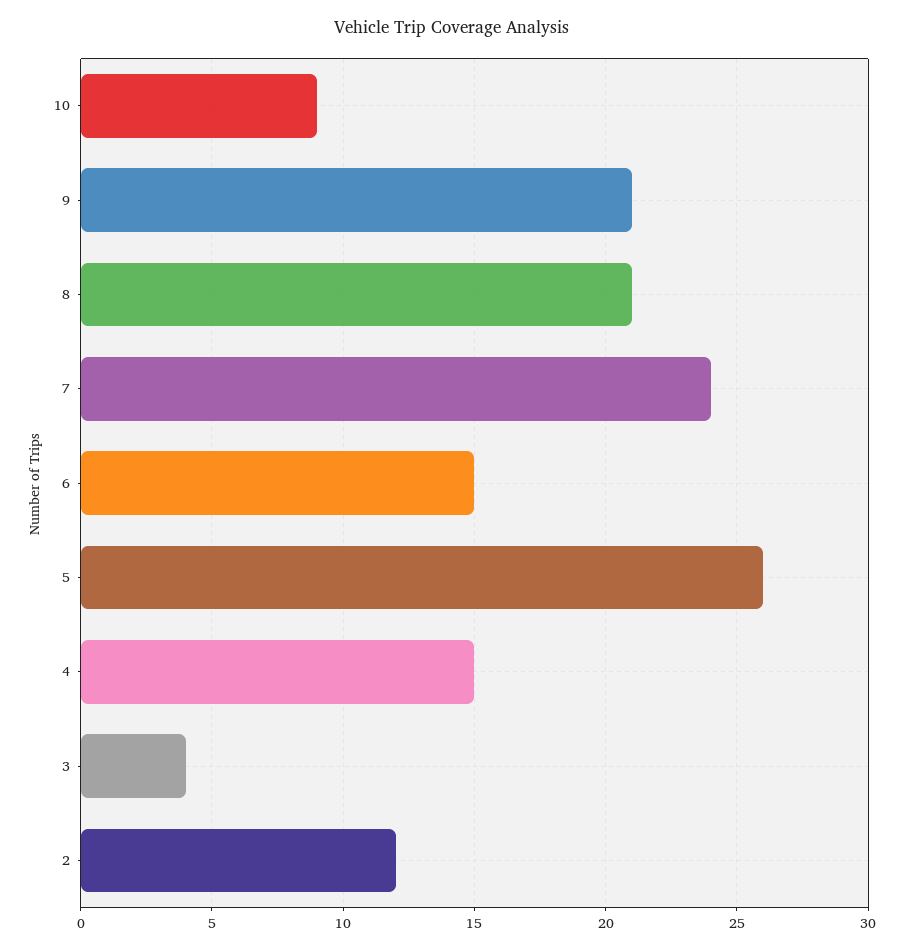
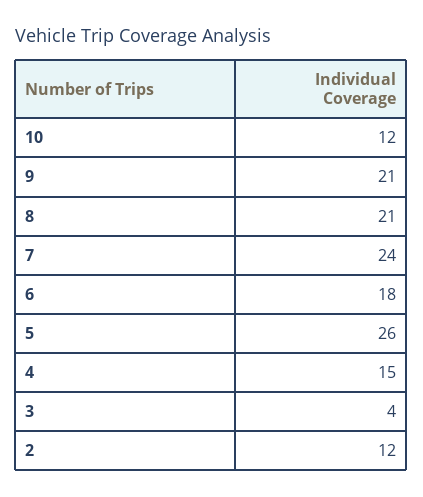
  {
-   "10": 9,
+   "10": 12,
    "9": 21,
    "8": 21,
    "7": 24,
-   "6": 15,
+   "6": 18,
    "5": 26,
    "4": 15,
    "3": 4,
    "2": 12
  }

